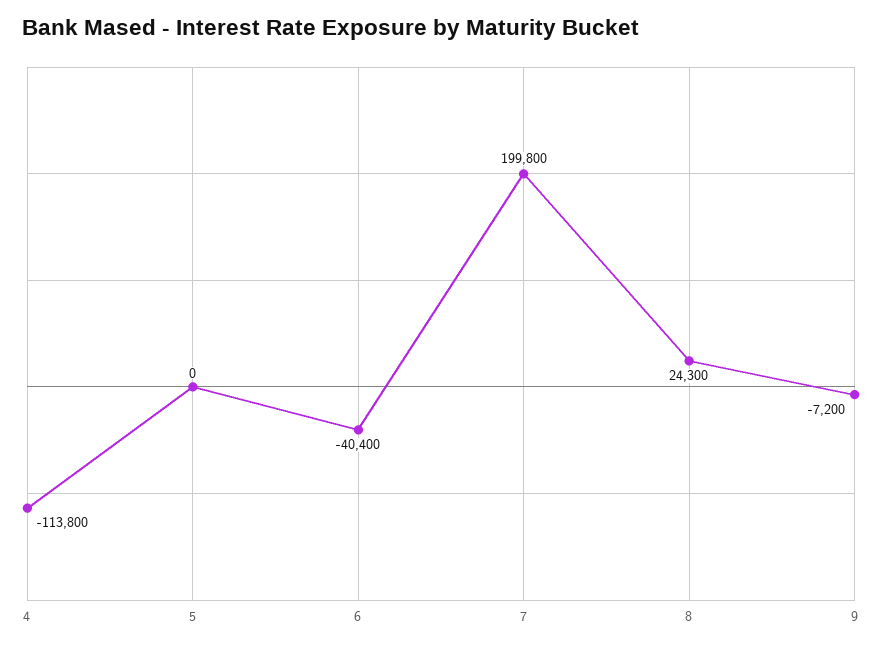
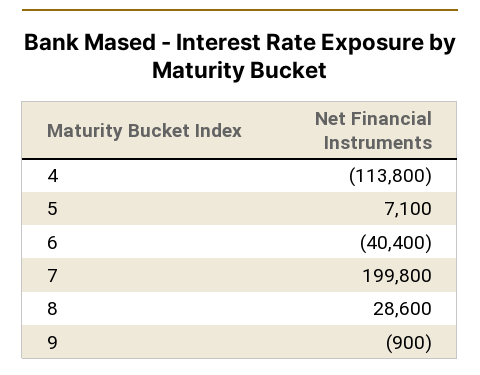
  {
    "4": -113800,
-   "5": 0,
+   "5": 7100,
    "6": -40400,
    "7": 199800,
-   "8": 24300,
+   "8": 28600,
-   "9": -7200
+   "9": -900
  }

